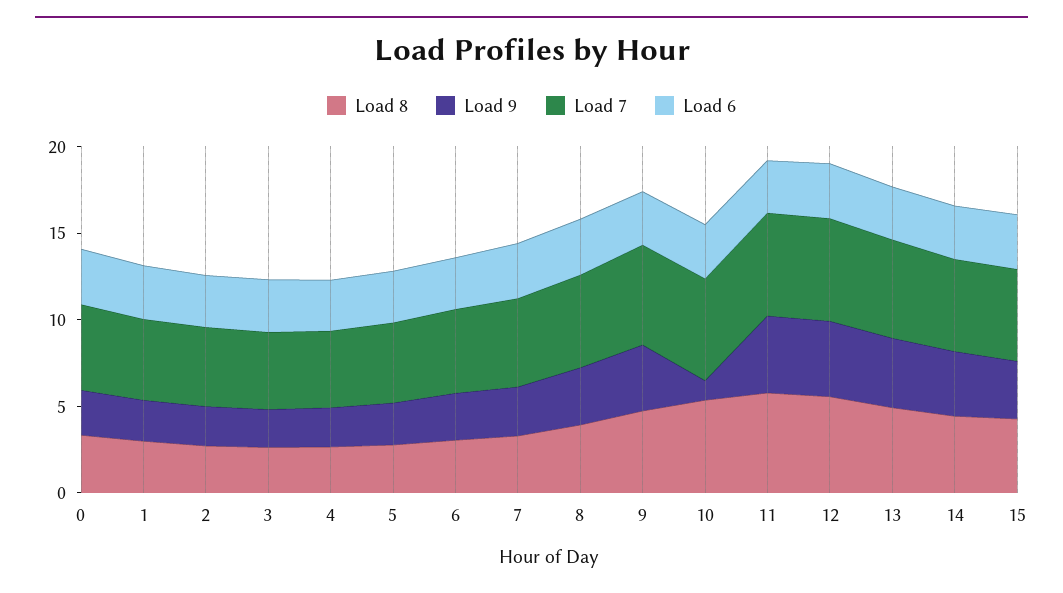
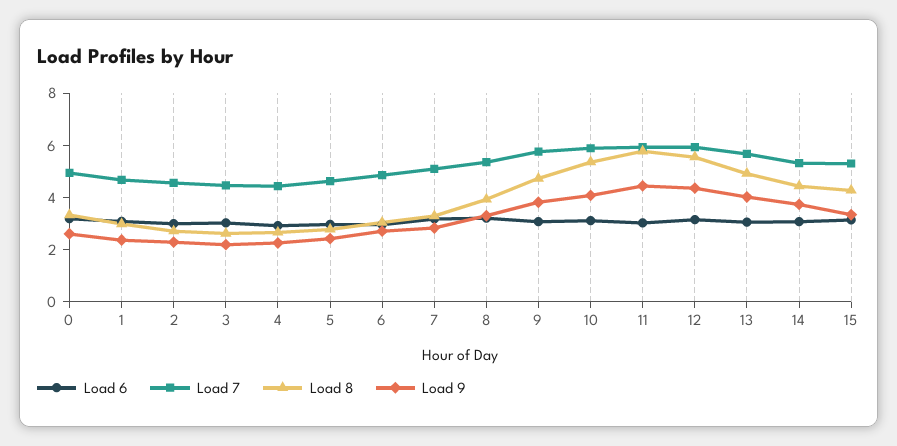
  {
    "Load 8": {
      "0": 3.5,
      "1": 3,
      "2": 2.5,
      "3": 2.5,
      "4": 2.5,
      "5": 3,
      "6": 3,
      "7": 3.5,
      "8": 4,
      "9": 4.5,
      "10": 5.5,
      "11": 6,
      "12": 5.5,
      "13": 5,
      "14": 4.5,
      "15": 4.5
    },
    "Load 9": {
      "0": 2.5,
      "1": 2.5,
      "2": 2.5,
      "3": 2,
      "4": 2.5,
      "5": 2.5,
      "6": 2.5,
      "7": 3,
      "8": 3.5,
      "9": 4,
-     "10": 1,
+     "10": 4,
      "11": 4.5,
      "12": 4.5,
      "13": 4,
      "14": 3.5,
      "15": 3.5
    },
    "Load 7": {
      "0": 5,
      "1": 4.5,
      "2": 4.5,
      "3": 4.5,
      "4": 4.5,
      "5": 4.5,
      "6": 5,
      "7": 5,
      "8": 5.5,
      "9": 6,
      "10": 6,
      "11": 6,
      "12": 6,
      "13": 5.5,
      "14": 5.5,
      "15": 5.5
    },
    "Load 6": {
      "0": 3,
      "1": 3,
      "2": 3,
      "3": 3,
      "4": 3,
      "5": 3,
      "6": 3,
      "7": 3,
      "8": 3,
      "9": 3,
      "10": 3,
      "11": 3,
      "12": 3,
      "13": 3,
      "14": 3,
      "15": 3
    }
  }

